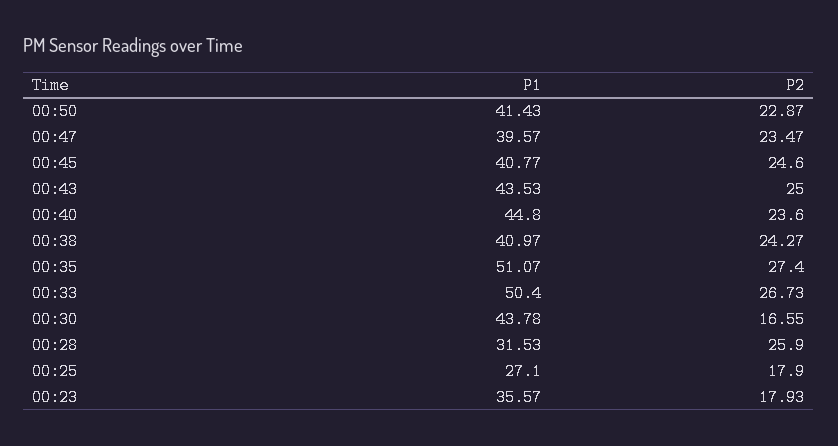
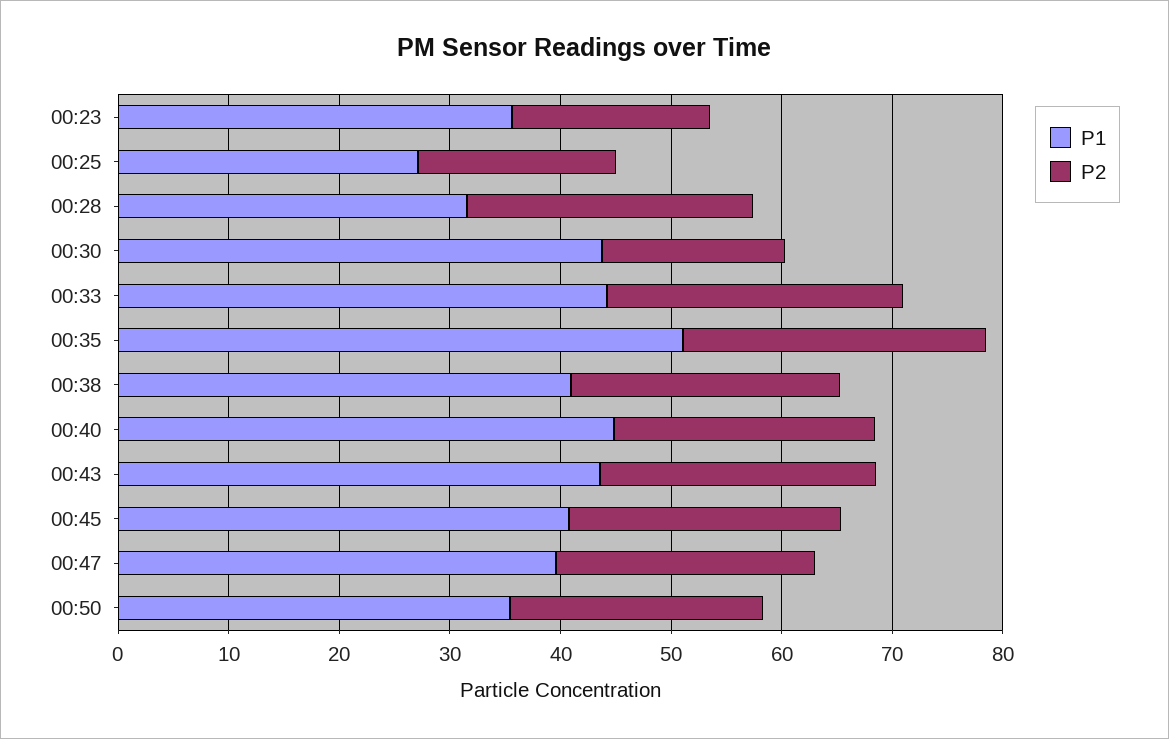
  {
    "P1": {
-     "00:50": 41.43,
+     "00:50": 36,
      "00:47": 39.57,
      "00:45": 40.77,
      "00:43": 43.53,
      "00:40": 44.8,
      "00:38": 40.97,
      "00:35": 51.07,
-     "00:33": 50.4,
+     "00:33": 44,
      "00:30": 43.78,
      "00:28": 31.53,
      "00:25": 27.1,
      "00:23": 35.57
    },
    "P2": {
      "00:50": 22.87,
      "00:47": 23.47,
      "00:45": 24.6,
      "00:43": 25,
      "00:40": 23.6,
      "00:38": 24.27,
      "00:35": 27.4,
      "00:33": 26.73,
      "00:30": 16.55,
      "00:28": 25.9,
      "00:25": 17.9,
      "00:23": 17.93
    }
  }

